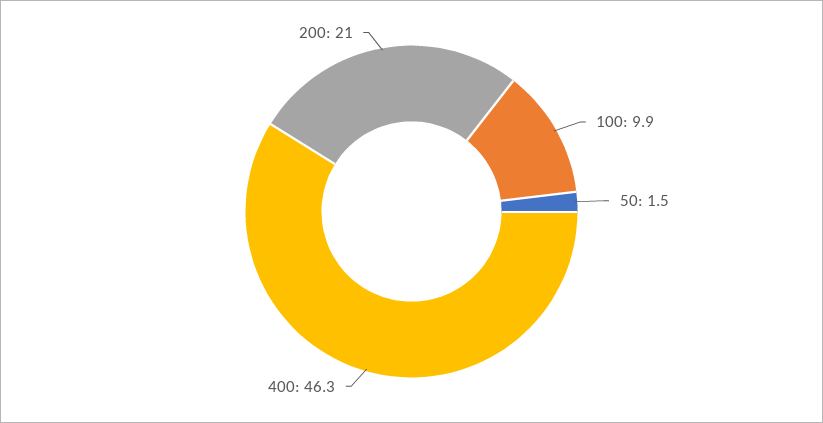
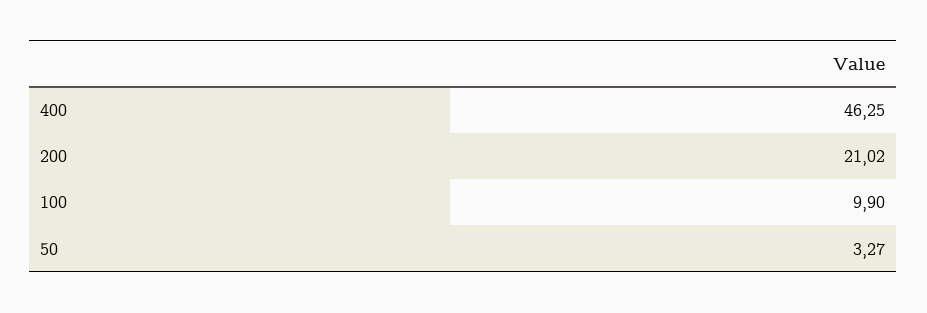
  {
    "100": 9.9,
-   "50": 1.5,
+   "50": 3.27,
    "400": 46.25,
    "200": 21.02
  }

